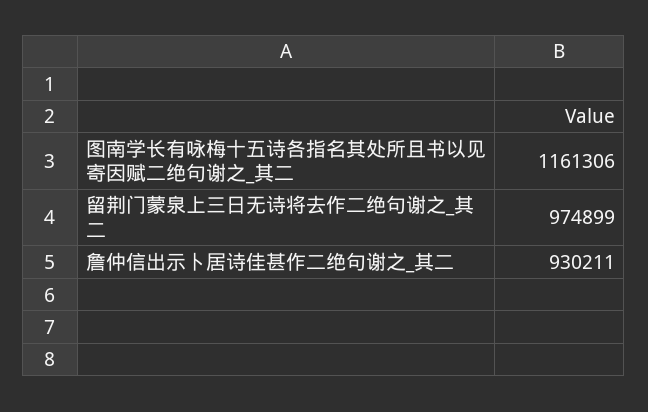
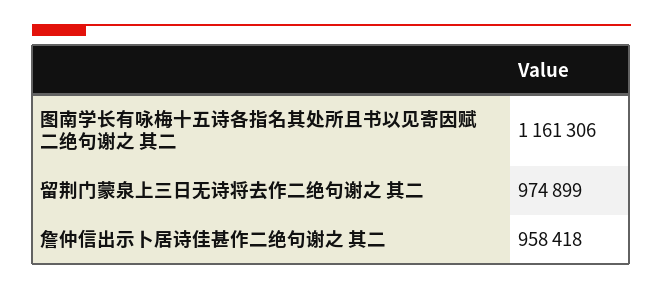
  {
    "图南学长有咏梅十五诗各指名其处所且书以见寄因赋二绝句谢之_其二": 1161306,
    "留荆门蒙泉上三日无诗将去作二绝句谢之_其二": 974899,
-   "詹仲信出示卜居诗佳甚作二绝句谢之_其二": 930211
+   "詹仲信出示卜居诗佳甚作二绝句谢之_其二": 958418
  }

